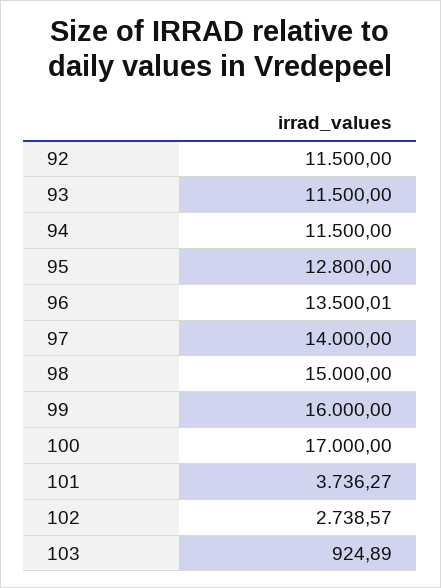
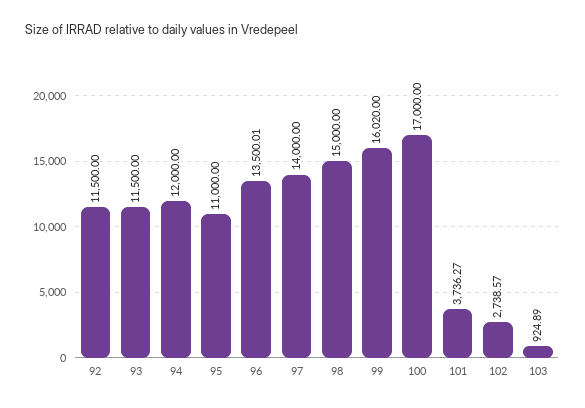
  {
    "92": 11500,
    "93": 11500,
-   "94": 11500,
+   "94": 12000,
-   "95": 12800,
+   "95": 11000,
    "96": 13500.01,
    "97": 14000,
    "98": 15000,
-   "99": 16000,
+   "99": 16020,
    "100": 17000,
    "101": 3736.27,
    "102": 2738.57,
    "103": 924.89
  }

